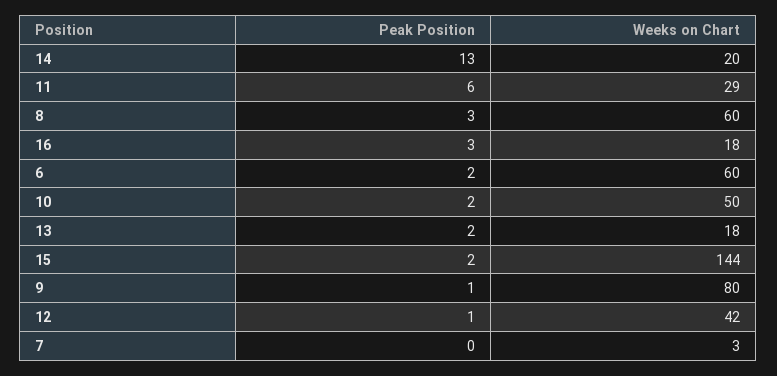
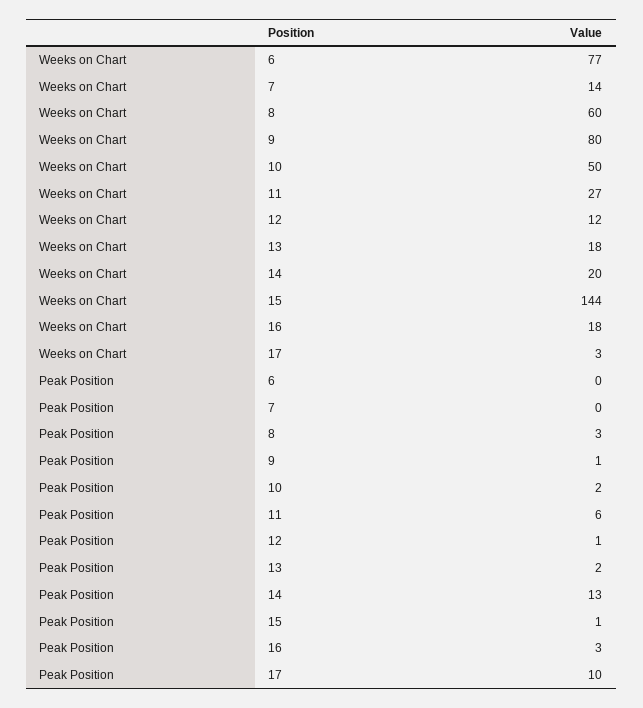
  {
    "Peak Position": {
      "14": 13,
      "11": 6,
      "8": 3,
      "16": 3,
-     "6": 2,
+     "6": 0,
      "10": 2,
      "13": 2,
-     "15": 2,
+     "15": 1,
      "9": 1,
      "12": 1,
-     "7": 0
+     "7": 0,
+     "17": 10
    },
    "Weeks on Chart": {
      "14": 20,
-     "11": 29,
+     "11": 27,
      "8": 60,
      "16": 18,
-     "6": 60,
+     "6": 77,
      "10": 50,
      "13": 18,
      "15": 144,
      "9": 80,
-     "12": 42,
+     "12": 12,
-     "7": 3
+     "7": 14,
+     "17": 3
    }
  }

